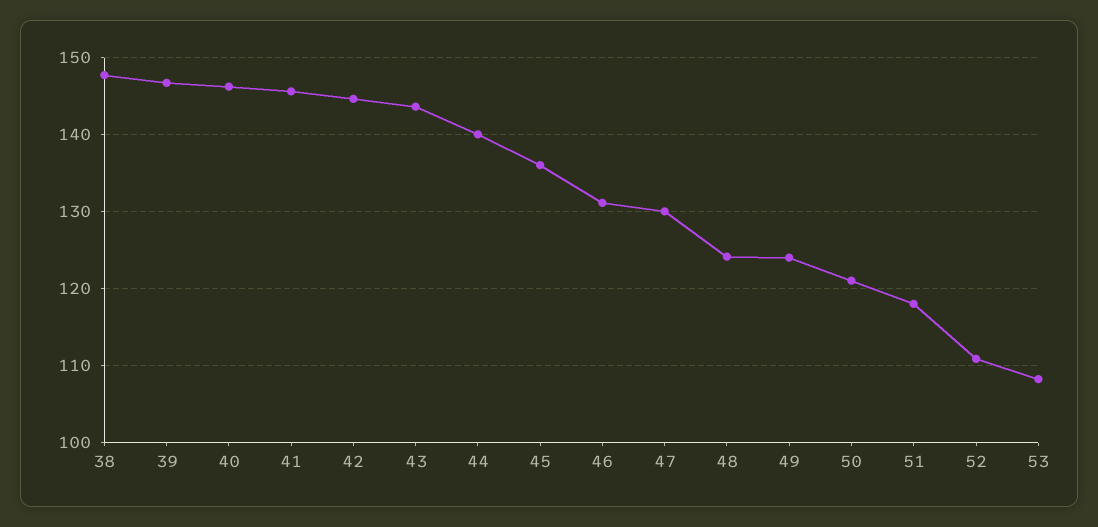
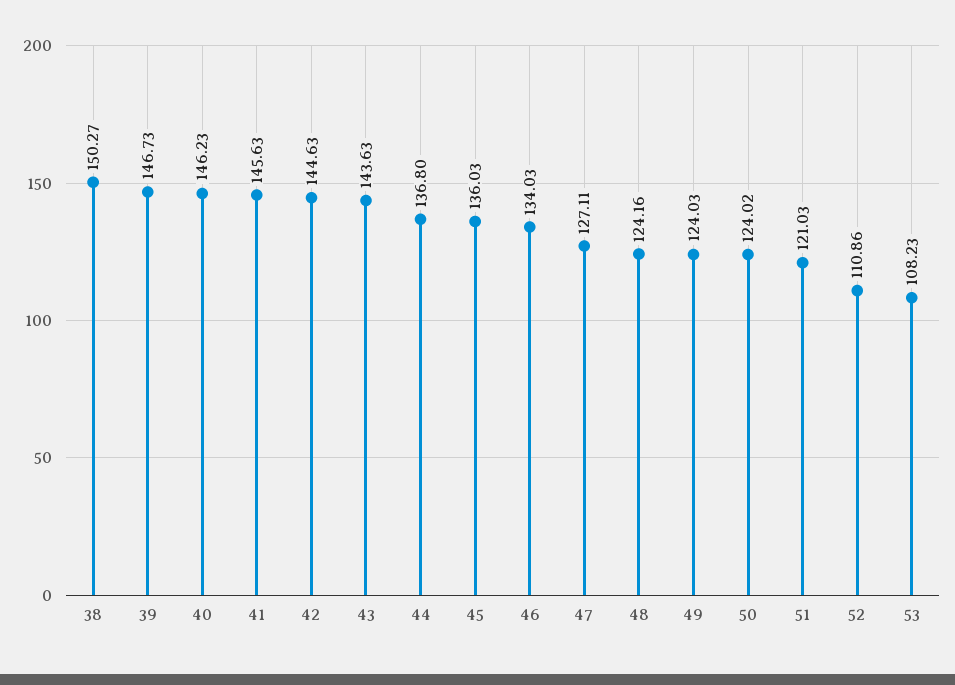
  {
-   "38": 148,
+   "38": 150.27,
    "39": 146.73,
    "40": 146.23,
    "41": 145.63,
    "42": 144.63,
    "43": 143.63,
-   "44": 140,
+   "44": 136.8,
    "45": 136.03,
-   "46": 131,
+   "46": 134.03,
-   "47": 130,
+   "47": 127.11,
    "48": 124.16,
    "49": 124.03,
-   "50": 121,
+   "50": 124.02,
-   "51": 118,
+   "51": 121.03,
    "52": 110.86,
    "53": 108.23
  }

